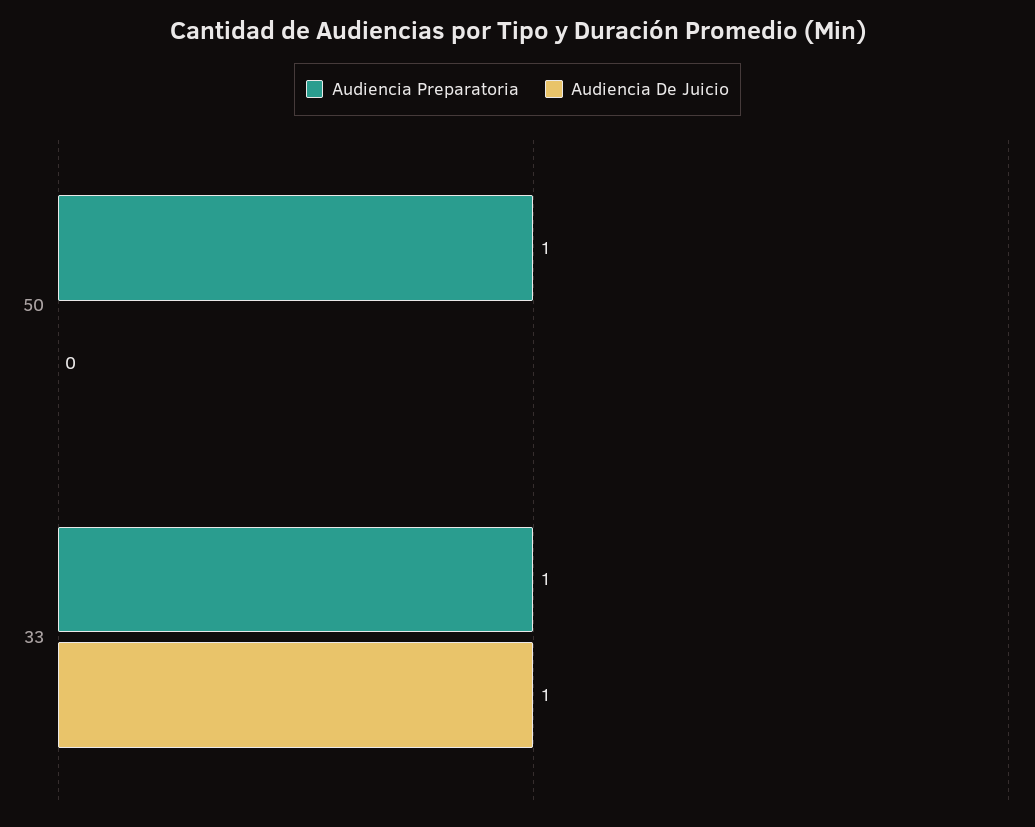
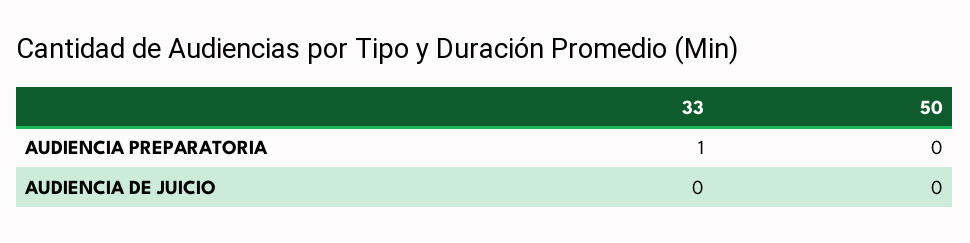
  {
    "Audiencia Preparatoria": {
-     "50": 1,
+     "50": 0,
      "33": 1
    },
    "Audiencia De Juicio": {
      "50": 0,
-     "33": 1
+     "33": 0
    }
  }

